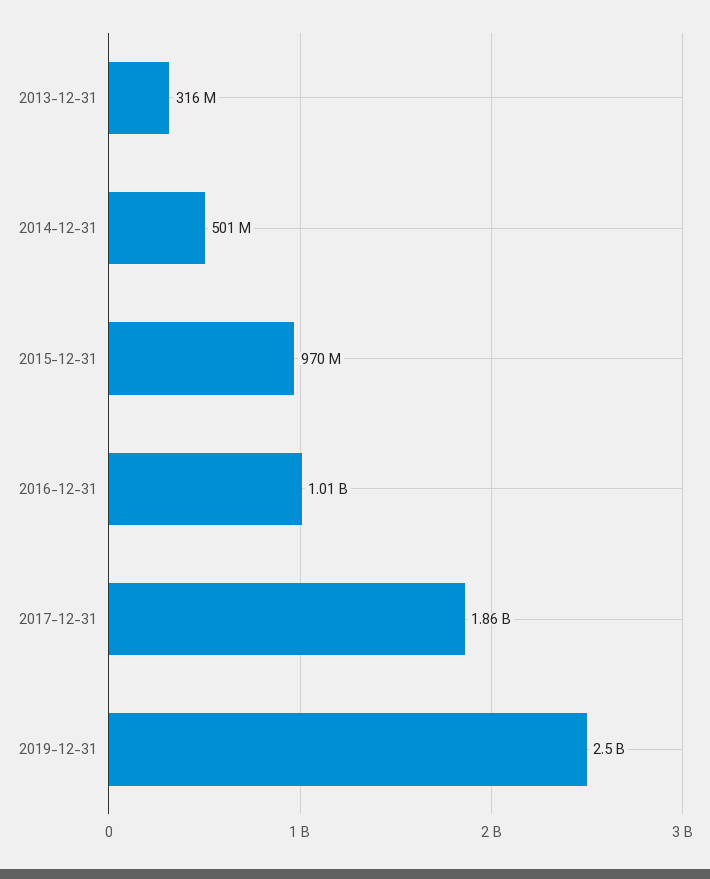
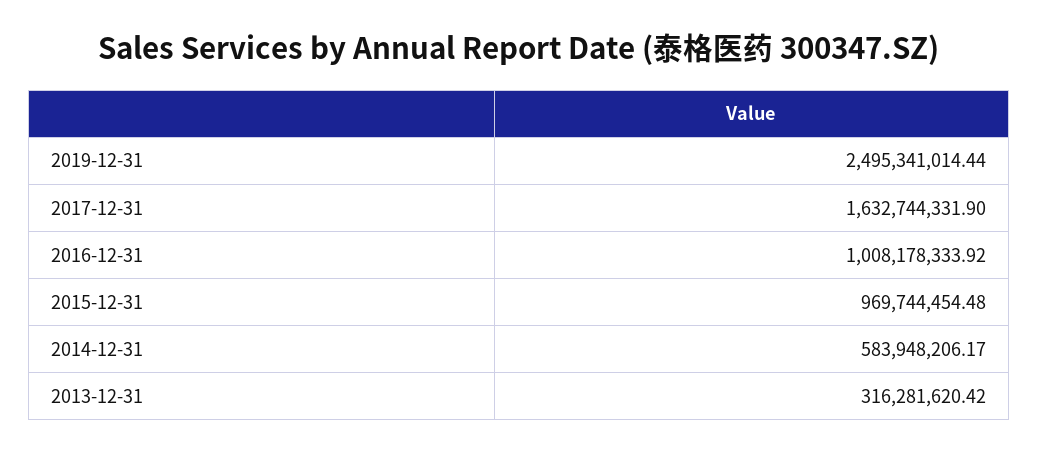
  {
    "2013-12-31": 316281620.42,
-   "2014-12-31": 501000000,
+   "2014-12-31": 583948206.17,
    "2015-12-31": 969744454.48,
    "2016-12-31": 1008178333.92,
-   "2017-12-31": 1860000000,
+   "2017-12-31": 1632744331.9,
    "2019-12-31": 2495341014.44
  }

